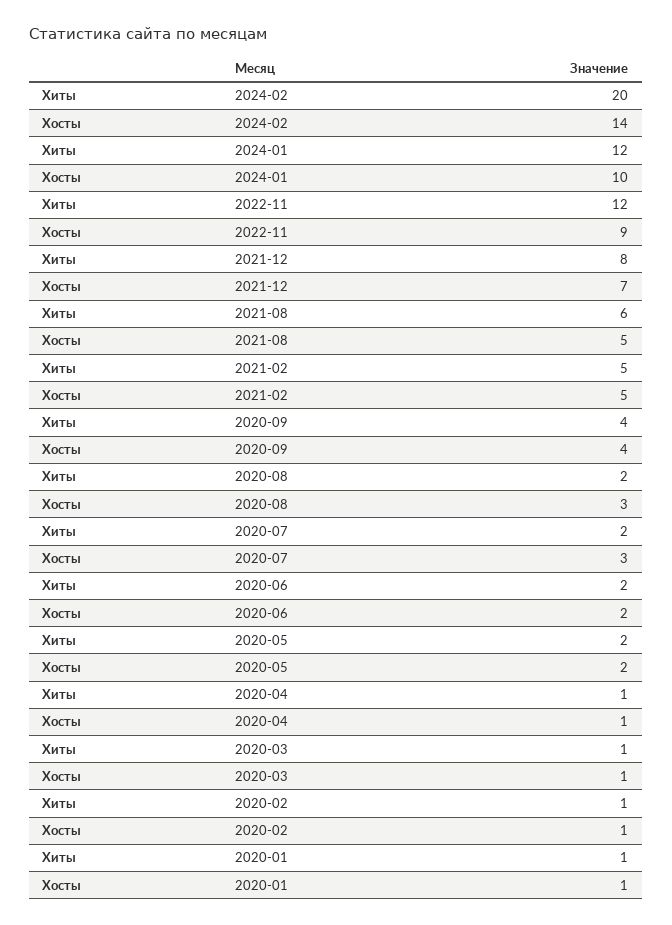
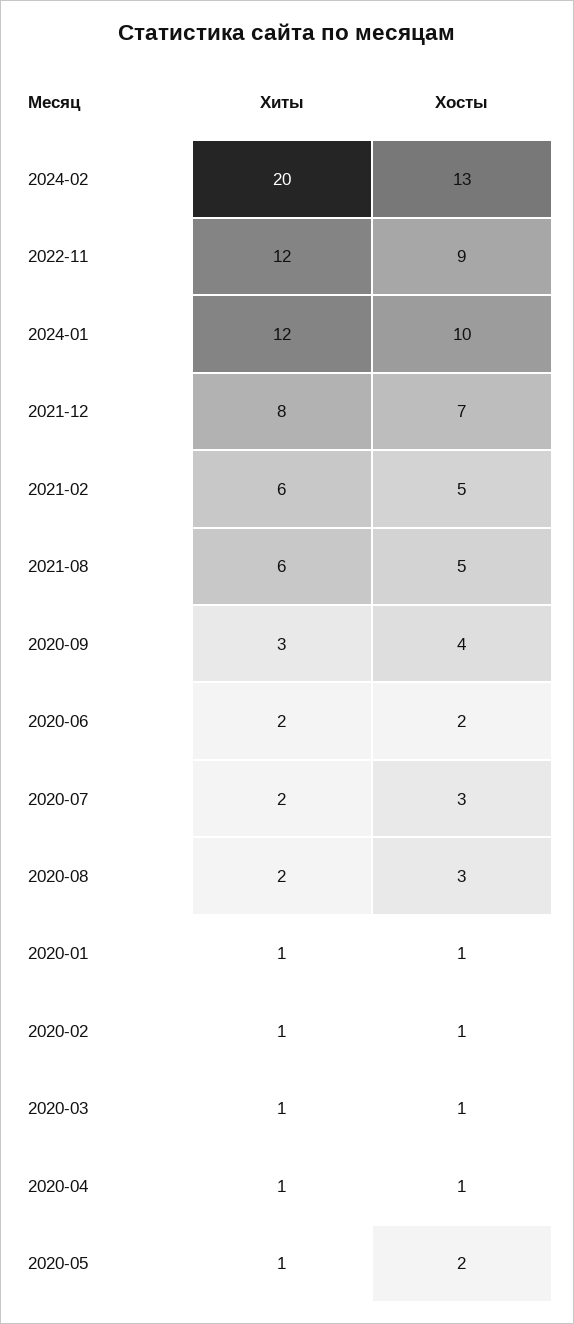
  {
    "Хиты": {
      "2024-02": 20,
      "2024-01": 12,
      "2022-11": 12,
      "2021-12": 8,
      "2021-08": 6,
-     "2021-02": 5,
+     "2021-02": 6,
-     "2020-09": 4,
+     "2020-09": 3,
      "2020-08": 2,
      "2020-07": 2,
      "2020-06": 2,
-     "2020-05": 2,
+     "2020-05": 1,
      "2020-04": 1,
      "2020-03": 1,
      "2020-02": 1,
      "2020-01": 1
    },
    "Хосты": {
-     "2024-02": 14,
+     "2024-02": 13,
      "2024-01": 10,
      "2022-11": 9,
      "2021-12": 7,
      "2021-08": 5,
      "2021-02": 5,
      "2020-09": 4,
      "2020-08": 3,
      "2020-07": 3,
      "2020-06": 2,
      "2020-05": 2,
      "2020-04": 1,
      "2020-03": 1,
      "2020-02": 1,
      "2020-01": 1
    }
  }

